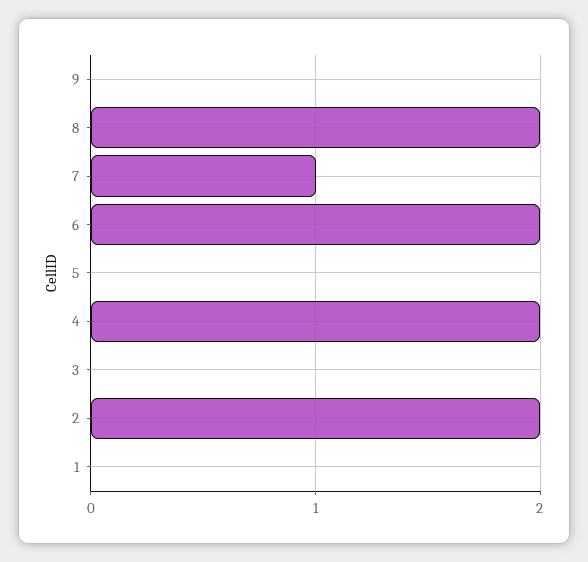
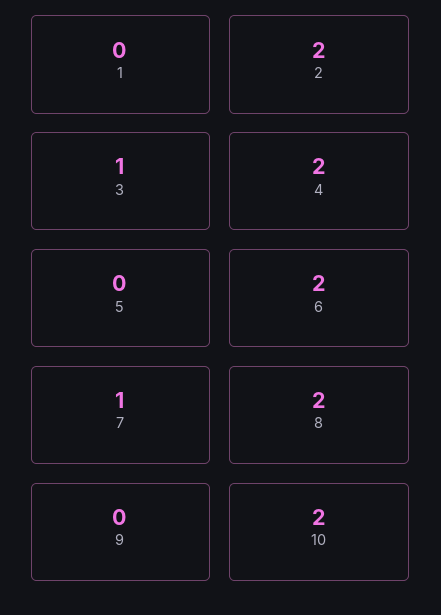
  {
    "9": 0,
    "8": 2,
    "7": 1,
    "6": 2,
    "5": 0,
    "4": 2,
-   "3": 0,
+   "3": 1,
    "2": 2,
-   "1": 0
+   "1": 0,
+   "10": 2
  }

